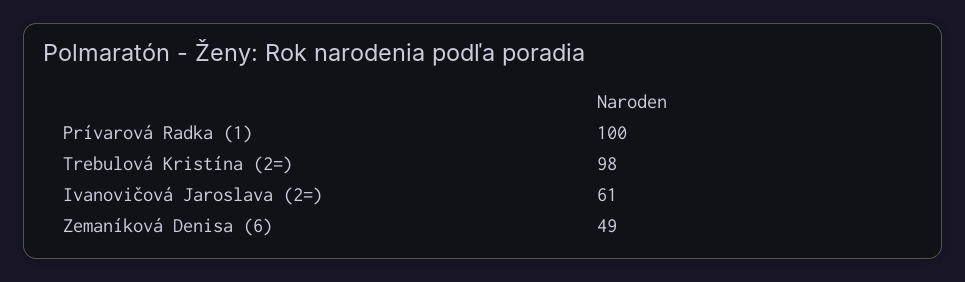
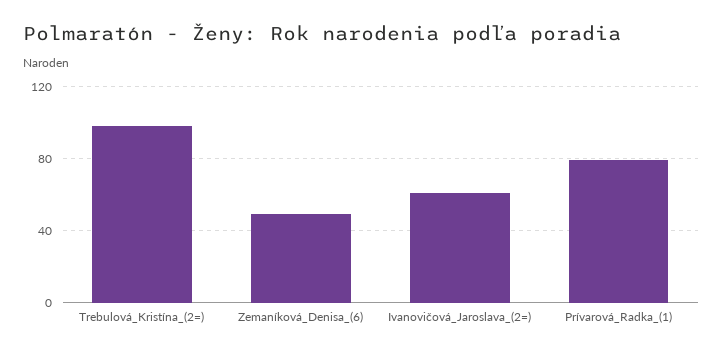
  {
-   "Prívarová Radka (1)": 100,
+   "Prívarová Radka (1)": 80,
    "Trebulová Kristína (2=)": 98,
    "Ivanovičová Jaroslava (2=)": 61,
    "Zemaníková Denisa (6)": 49
  }

